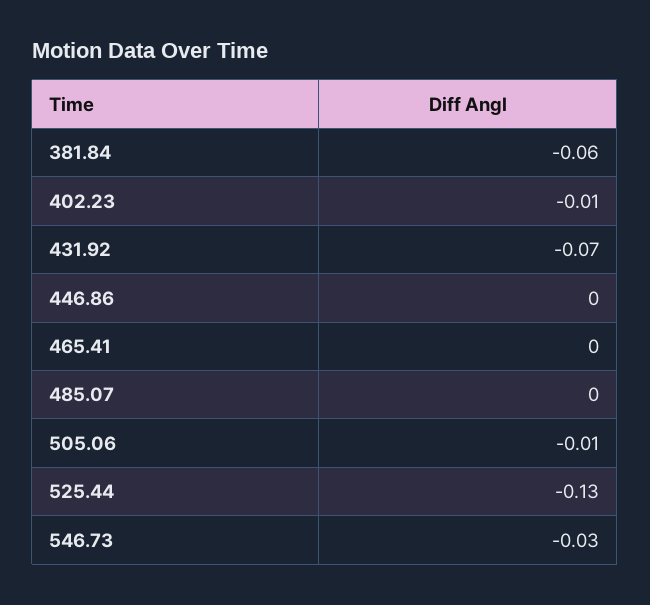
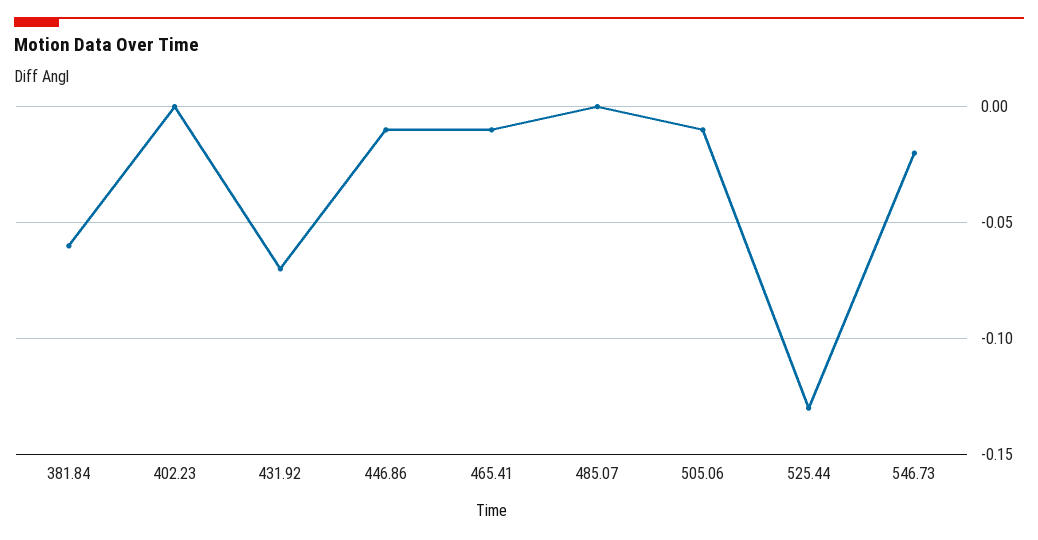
  {
    "381.84": -0.06,
-   "402.23": -0.01,
+   "402.23": 0,
    "431.92": -0.07,
-   "446.86": 0,
+   "446.86": -0.01,
-   "465.41": 0,
+   "465.41": -0.01,
    "485.07": 0,
    "505.06": -0.01,
    "525.44": -0.13,
-   "546.73": -0.03
+   "546.73": -0.02
  }

